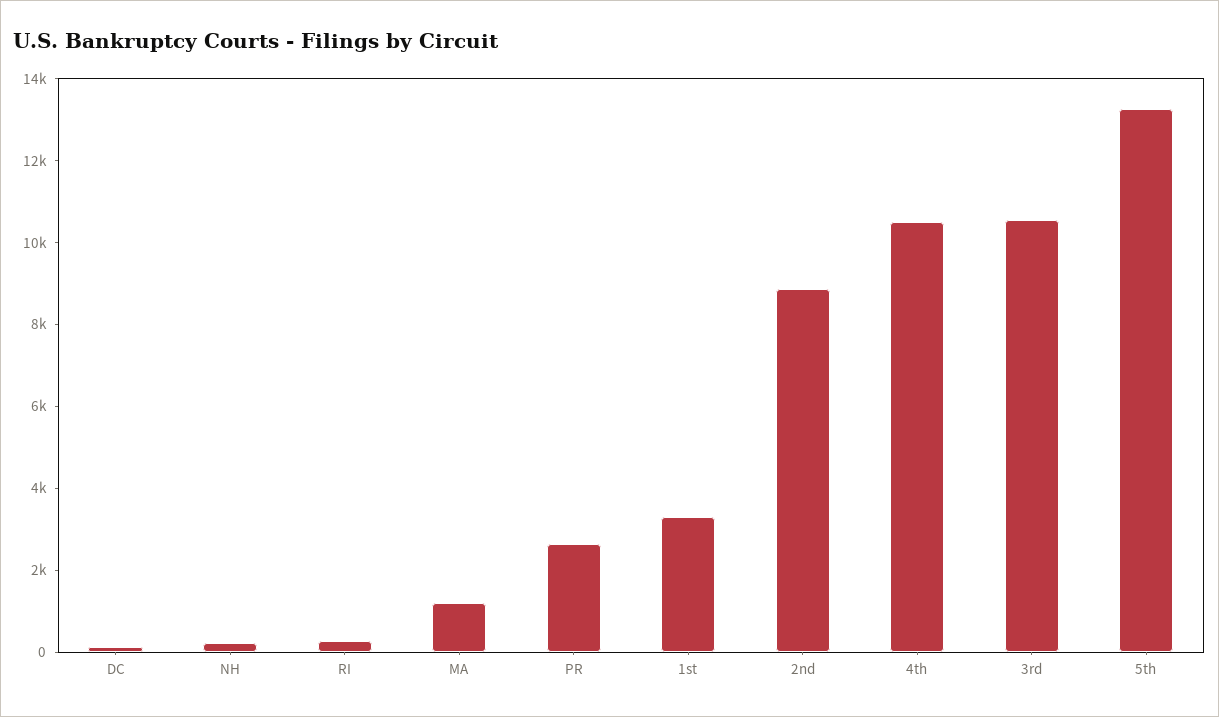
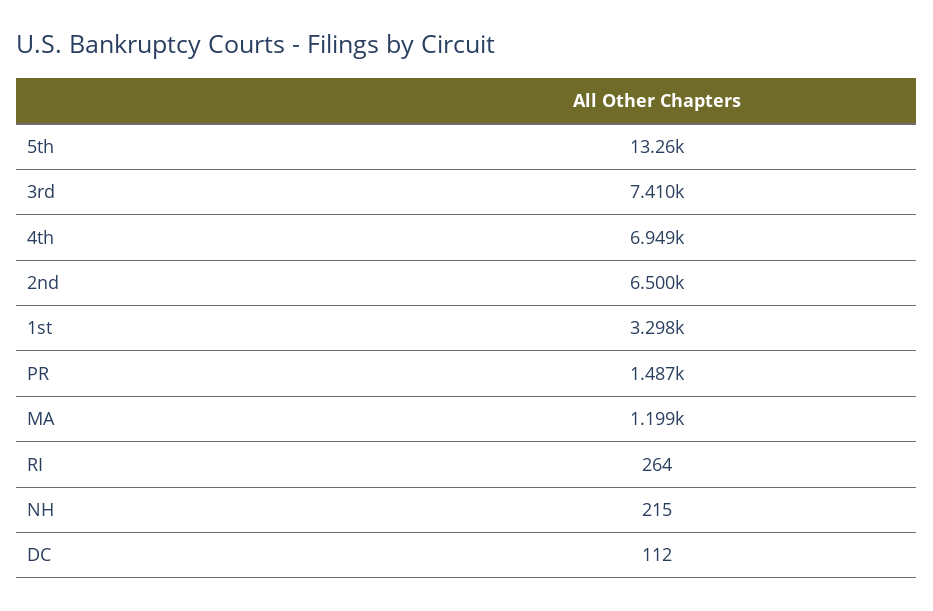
  {
    "DC": 112,
    "NH": 215,
    "RI": 264,
    "MA": 1199,
-   "PR": 2500,
+   "PR": 1487,
    "1st": 3298,
-   "2nd": 9000,
+   "2nd": 6500,
-   "4th": 10500,
+   "4th": 6949,
-   "3rd": 10500,
+   "3rd": 7410,
    "5th": 13260
  }

